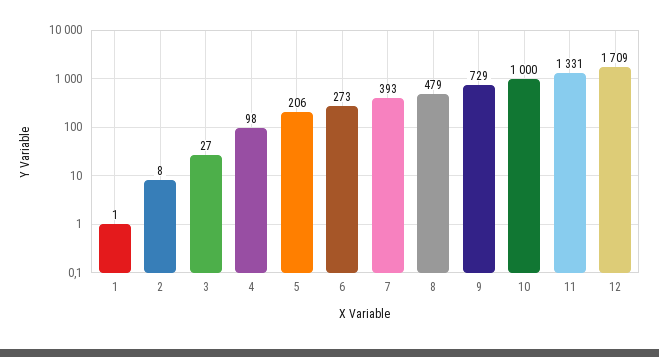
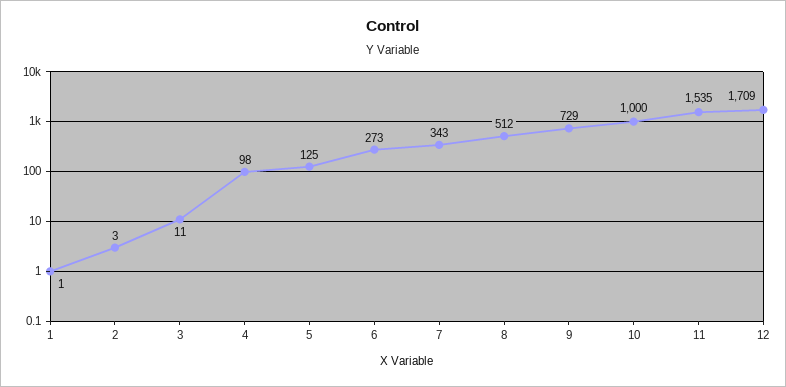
  {
    "1": 1,
-   "2": 8,
+   "2": 3,
-   "3": 27,
+   "3": 11,
    "4": 98,
-   "5": 206,
+   "5": 125,
    "6": 273,
-   "7": 393,
+   "7": 343,
-   "8": 479,
+   "8": 512,
    "9": 729,
    "10": 1000,
-   "11": 1331,
+   "11": 1535,
    "12": 1709
  }

